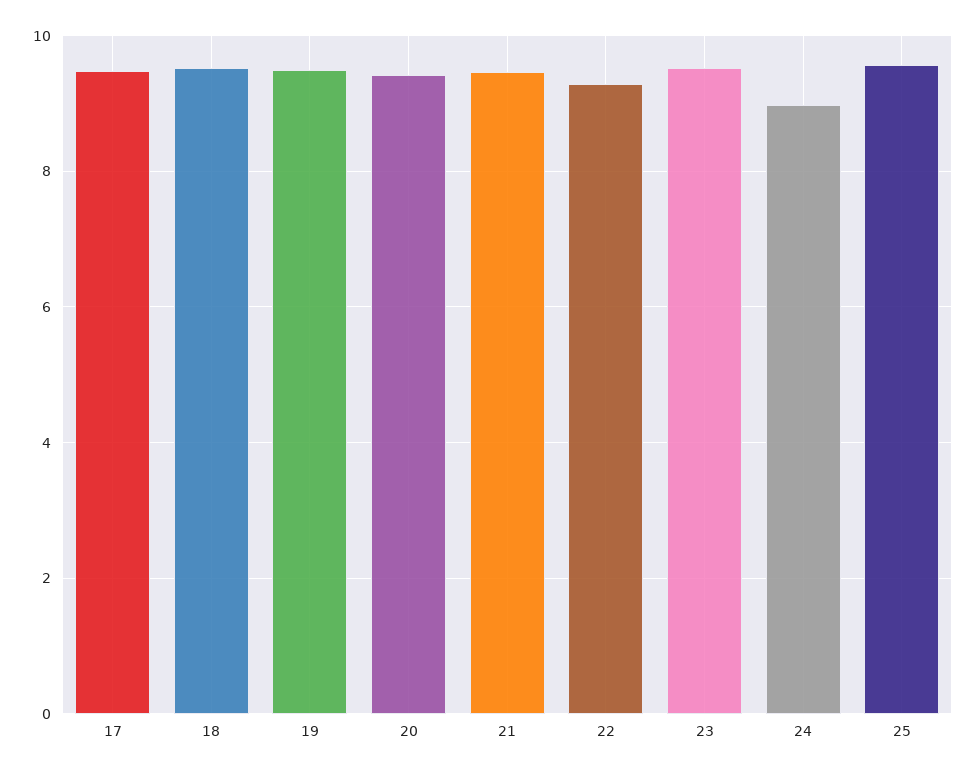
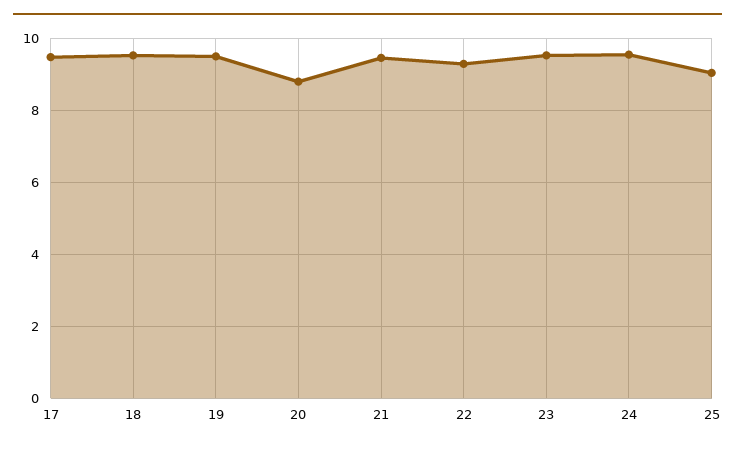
  {
    "17": 9.4,
    "18": 9.6,
    "19": 9.6,
-   "20": 9.4,
+   "20": 8.8,
    "21": 9.4,
    "22": 9.2,
    "23": 9.6,
-   "24": 9,
+   "24": 9.6,
-   "25": 9.6
+   "25": 9
  }

